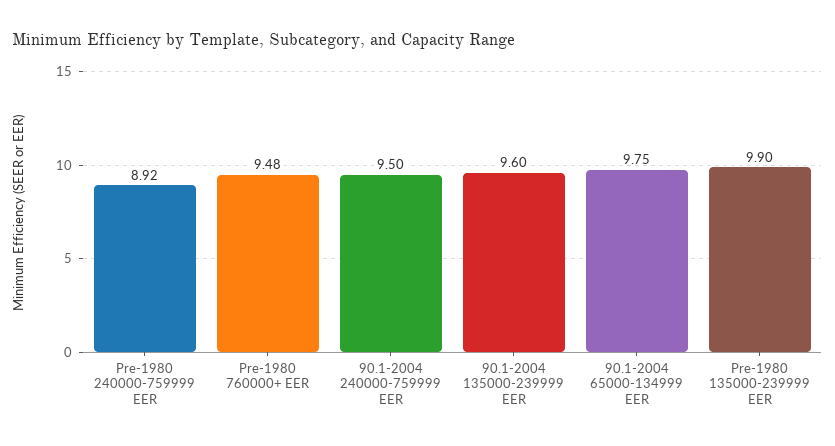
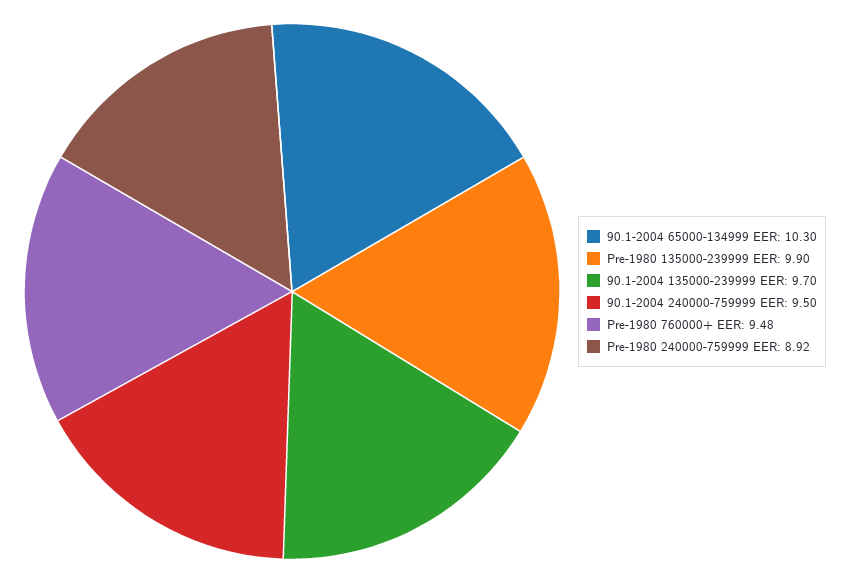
  {
    "Pre-1980 240000-759999 EER": 8.92,
    "Pre-1980 760000+ EER": 9.48,
    "90.1-2004 240000-759999 EER": 9.5,
-   "90.1-2004 135000-239999 EER": 9.6,
+   "90.1-2004 135000-239999 EER": 9.7,
-   "90.1-2004 65000-134999 EER": 9.75,
+   "90.1-2004 65000-134999 EER": 10.3,
    "Pre-1980 135000-239999 EER": 9.9
  }

